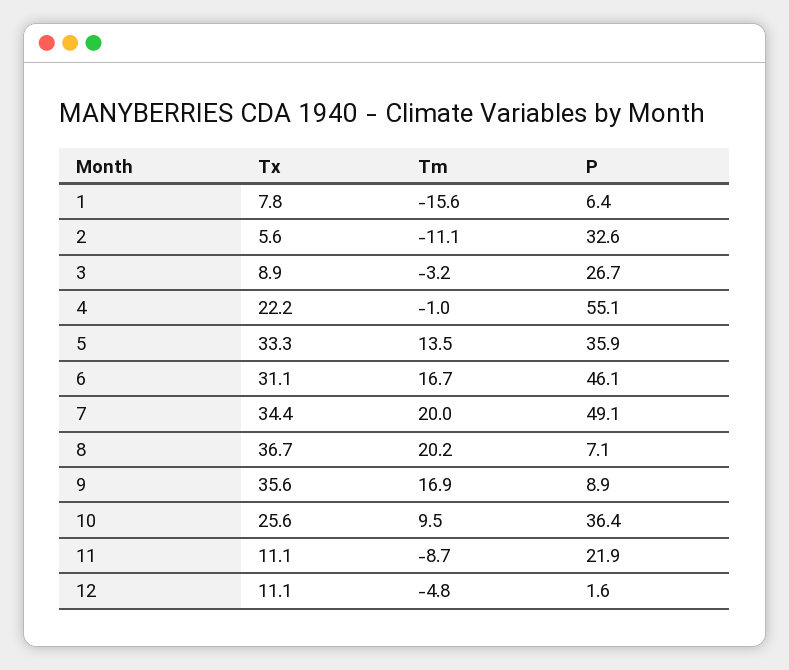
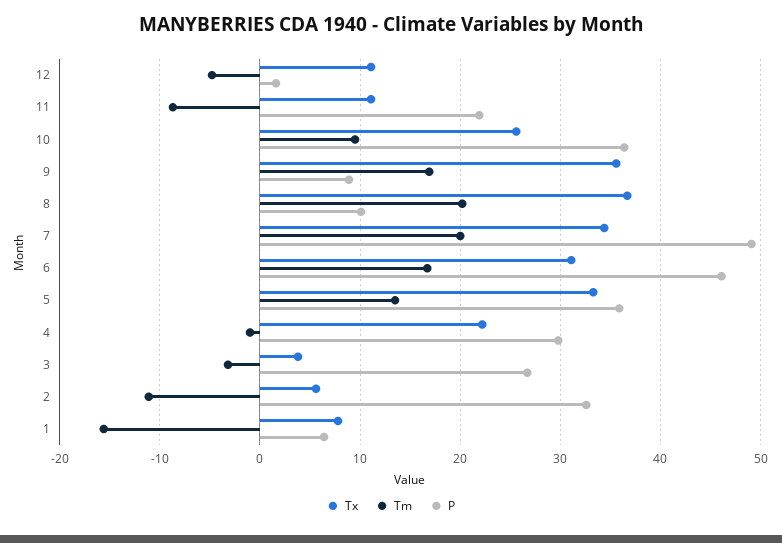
  {
    "Tx": {
      "1": 7.8,
      "2": 5.6,
-     "3": 8.9,
+     "3": 4,
      "4": 22.2,
      "5": 33.3,
      "6": 31.1,
      "7": 34.4,
      "8": 36.7,
      "9": 35.6,
      "10": 25.6,
      "11": 11.1,
      "12": 11.1
    },
    "Tm": {
      "1": -15.6,
      "2": -11.1,
      "3": -3.2,
      "4": -1,
      "5": 13.5,
      "6": 16.7,
      "7": 20,
      "8": 20.2,
      "9": 16.9,
      "10": 9.5,
      "11": -8.7,
      "12": -4.8
    },
    "P": {
      "1": 6.4,
      "2": 32.6,
      "3": 26.7,
-     "4": 55.1,
+     "4": 30,
      "5": 35.9,
      "6": 46.1,
      "7": 49.1,
-     "8": 7.1,
+     "8": 10,
      "9": 8.9,
      "10": 36.4,
      "11": 21.9,
      "12": 1.6
    }
  }

